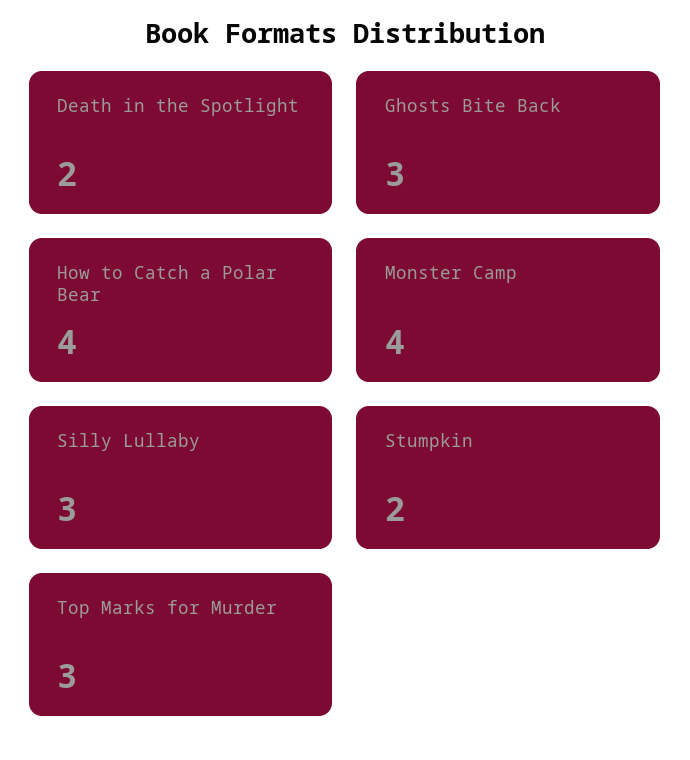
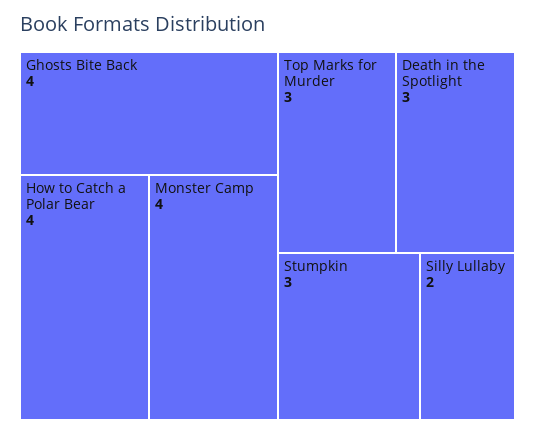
  {
-   "Death in the Spotlight": 2,
+   "Death in the Spotlight": 3,
-   "Ghosts Bite Back": 3,
+   "Ghosts Bite Back": 4,
    "How to Catch a Polar Bear": 4,
    "Monster Camp": 4,
-   "Silly Lullaby": 3,
+   "Silly Lullaby": 2,
-   "Stumpkin": 2,
+   "Stumpkin": 3,
    "Top Marks for Murder": 3
  }

